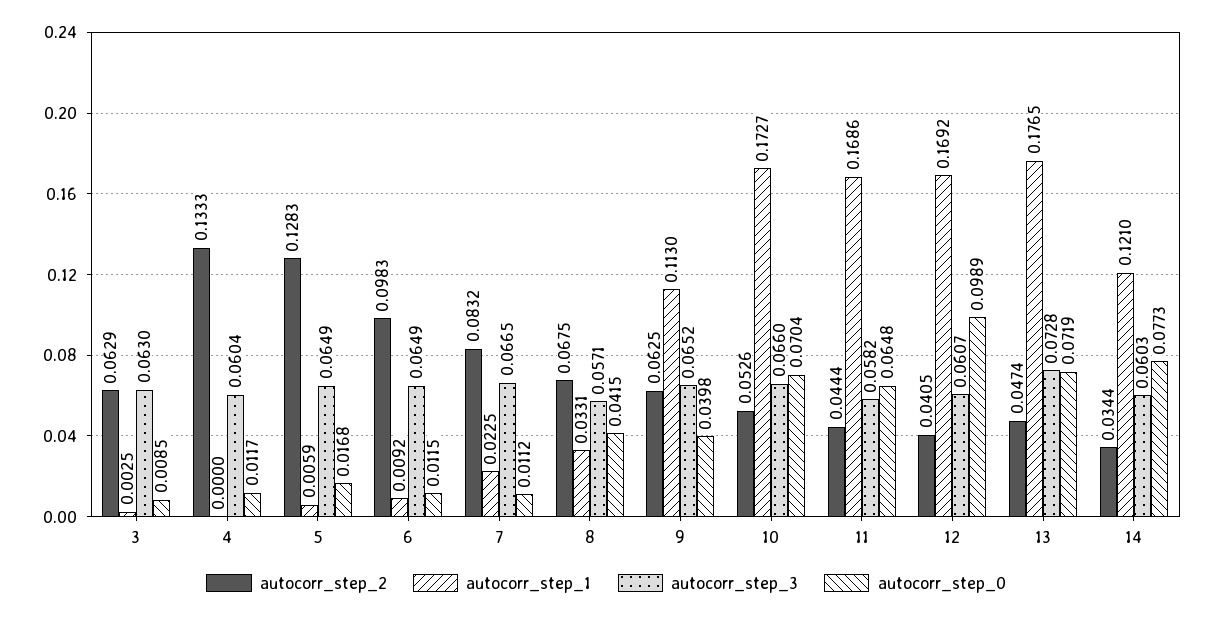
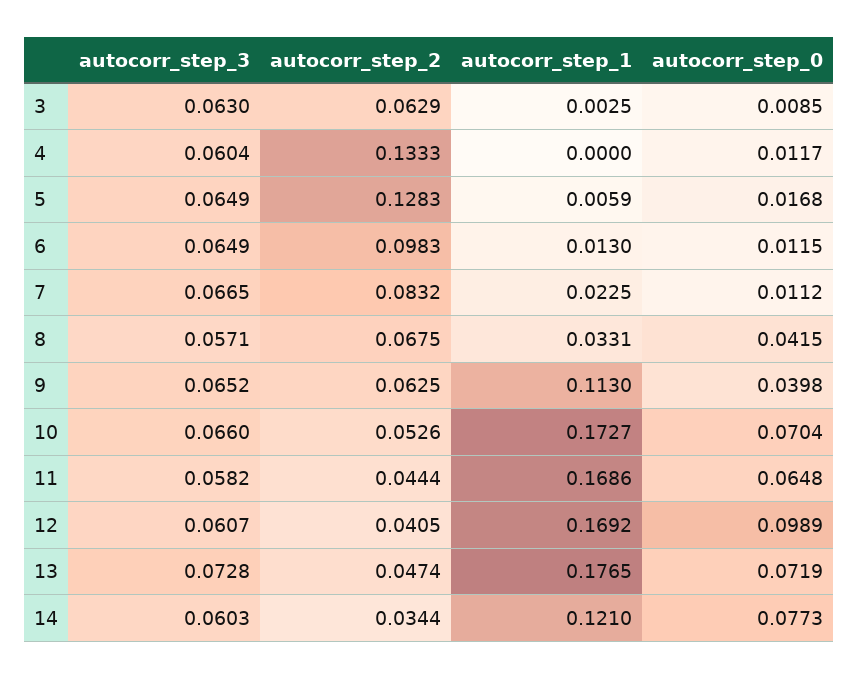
  {
    "autocorr_step_2": {
      "3": 0.0629,
      "4": 0.1333,
      "5": 0.1283,
      "6": 0.0983,
      "7": 0.0832,
      "8": 0.0675,
      "9": 0.0625,
      "10": 0.0526,
      "11": 0.0444,
      "12": 0.0405,
      "13": 0.0474,
      "14": 0.0344
    },
    "autocorr_step_1": {
      "3": 0.0025,
      "4": 0,
      "5": 0.0059,
-     "6": 0.0092,
+     "6": 0.013,
      "7": 0.0225,
      "8": 0.0331,
      "9": 0.113,
      "10": 0.1727,
      "11": 0.1686,
      "12": 0.1692,
      "13": 0.1765,
      "14": 0.121
    },
    "autocorr_step_3": {
      "3": 0.063,
      "4": 0.0604,
      "5": 0.0649,
      "6": 0.0649,
      "7": 0.0665,
      "8": 0.0571,
      "9": 0.0652,
      "10": 0.066,
      "11": 0.0582,
      "12": 0.0607,
      "13": 0.0728,
      "14": 0.0603
    },
    "autocorr_step_0": {
      "3": 0.0085,
      "4": 0.0117,
      "5": 0.0168,
      "6": 0.0115,
      "7": 0.0112,
      "8": 0.0415,
      "9": 0.0398,
      "10": 0.0704,
      "11": 0.0648,
      "12": 0.0989,
      "13": 0.0719,
      "14": 0.0773
    }
  }

